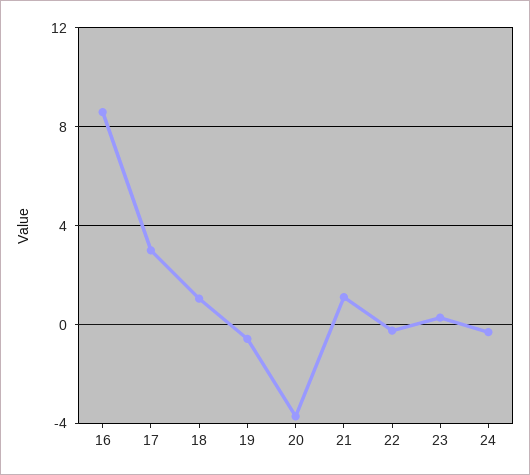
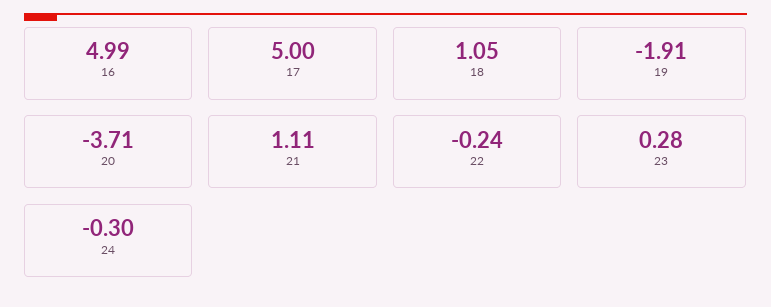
  {
-   "16": 8.5,
+   "16": 4.99,
-   "17": 3,
+   "17": 5,
    "18": 1.05,
-   "19": -0.5,
+   "19": -1.91,
    "20": -3.71,
    "21": 1.11,
    "22": -0.24,
    "23": 0.28,
    "24": -0.3
  }

